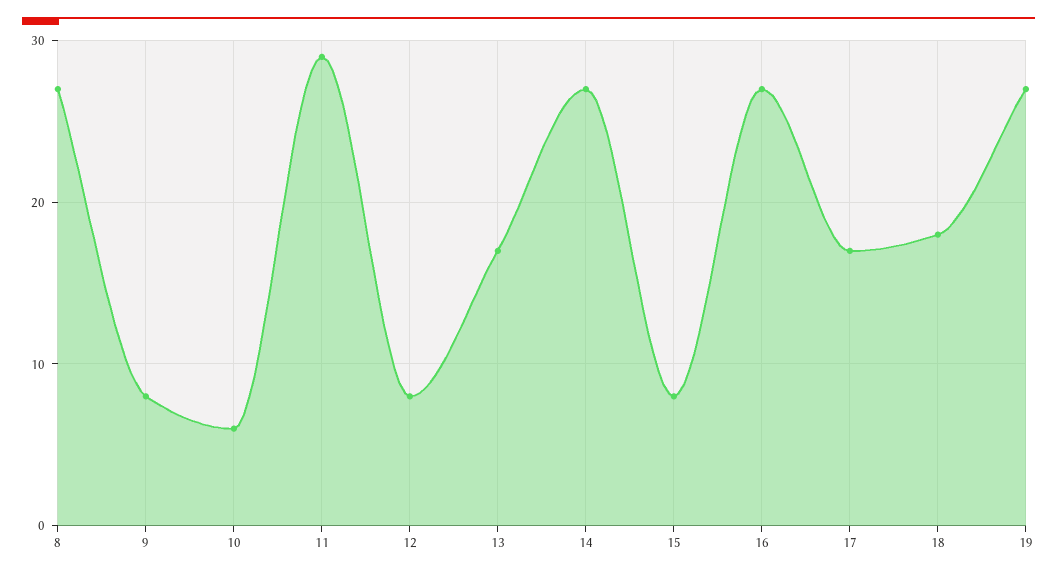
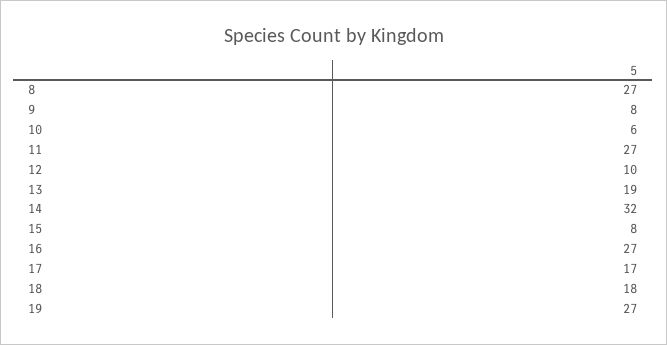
  {
    "8": 27,
    "9": 8,
    "10": 6,
-   "11": 29,
+   "11": 27,
-   "12": 8,
+   "12": 10,
-   "13": 17,
+   "13": 19,
-   "14": 27,
+   "14": 32,
    "15": 8,
    "16": 27,
    "17": 17,
    "18": 18,
    "19": 27
  }

